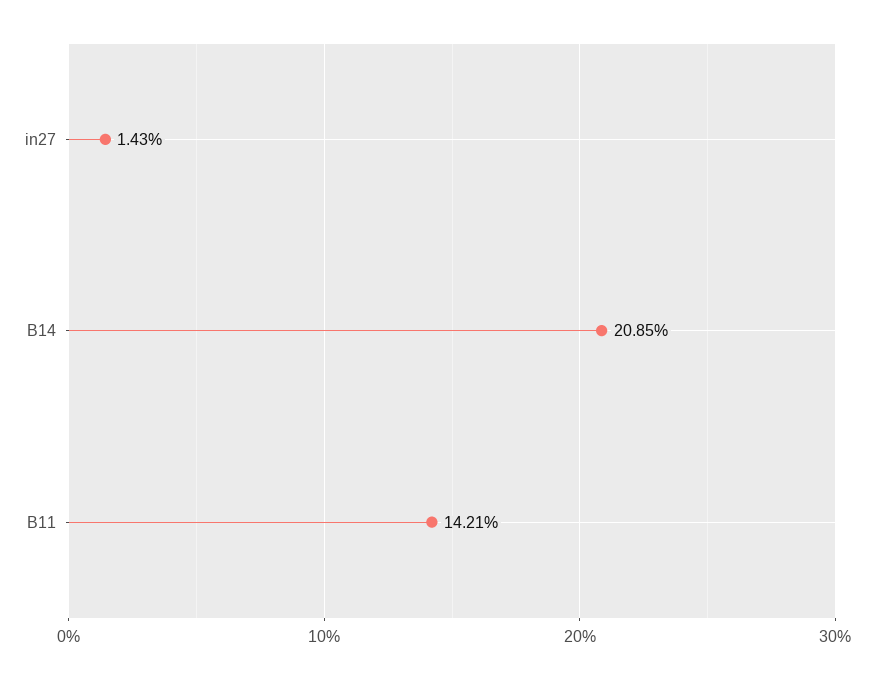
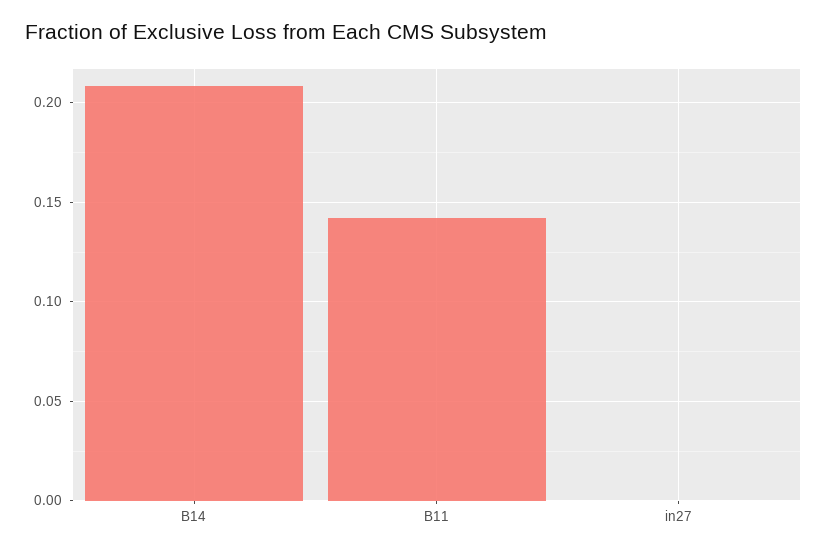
  {
-   "in27": 0.0143,
+   "in27": 0,
    "B14": 0.2085,
    "B11": 0.1421
  }

